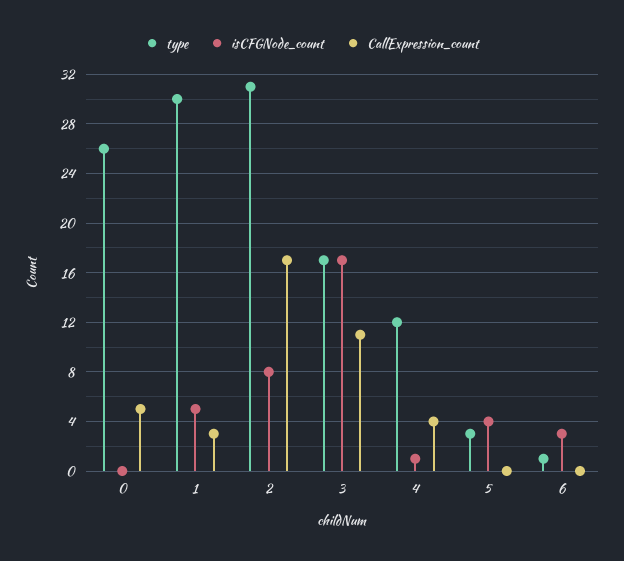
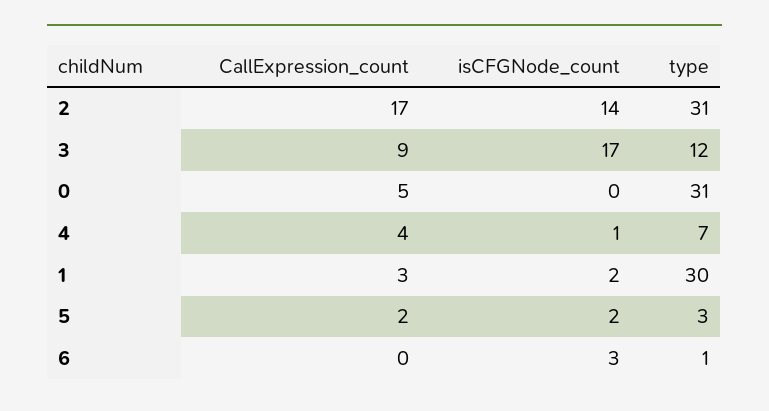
  {
    "type": {
-     "0": 26,
+     "0": 31,
      "1": 30,
      "2": 31,
-     "3": 17,
+     "3": 12,
-     "4": 12,
+     "4": 7,
      "5": 3,
      "6": 1
    },
    "isCFGNode_count": {
      "0": 0,
-     "1": 5,
+     "1": 2,
-     "2": 8,
+     "2": 14,
      "3": 17,
      "4": 1,
-     "5": 4,
+     "5": 2,
      "6": 3
    },
    "CallExpression_count": {
      "0": 5,
      "1": 3,
      "2": 17,
-     "3": 11,
+     "3": 9,
      "4": 4,
-     "5": 0,
+     "5": 2,
      "6": 0
    }
  }

